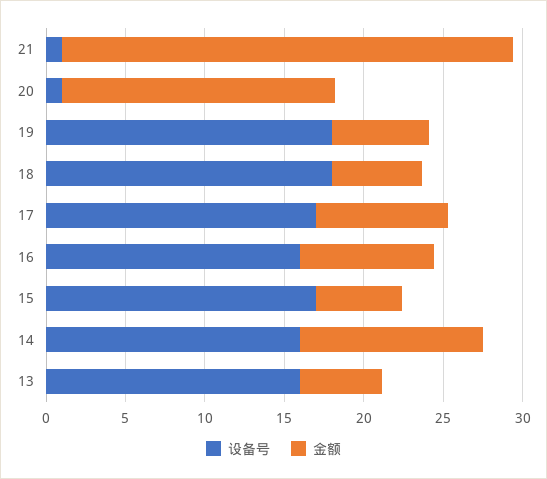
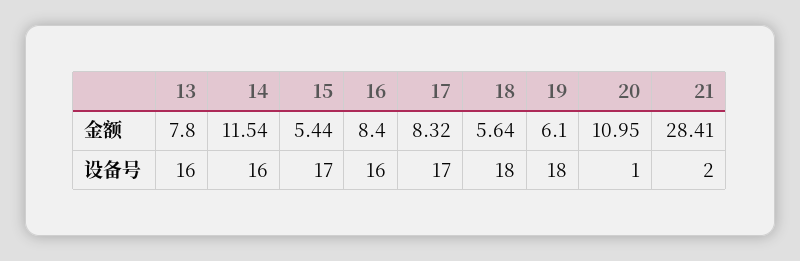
  {
    "设备号": {
-     "21": 1,
+     "21": 2,
      "20": 1,
      "19": 18,
      "18": 18,
      "17": 17,
      "16": 16,
      "15": 17,
      "14": 16,
      "13": 16
    },
    "金额": {
      "21": 28.41,
-     "20": 17,
+     "20": 10.95,
      "19": 6.1,
      "18": 5.64,
      "17": 8.32,
      "16": 8.4,
      "15": 5.44,
      "14": 11.54,
-     "13": 5
+     "13": 7.8
    }
  }

